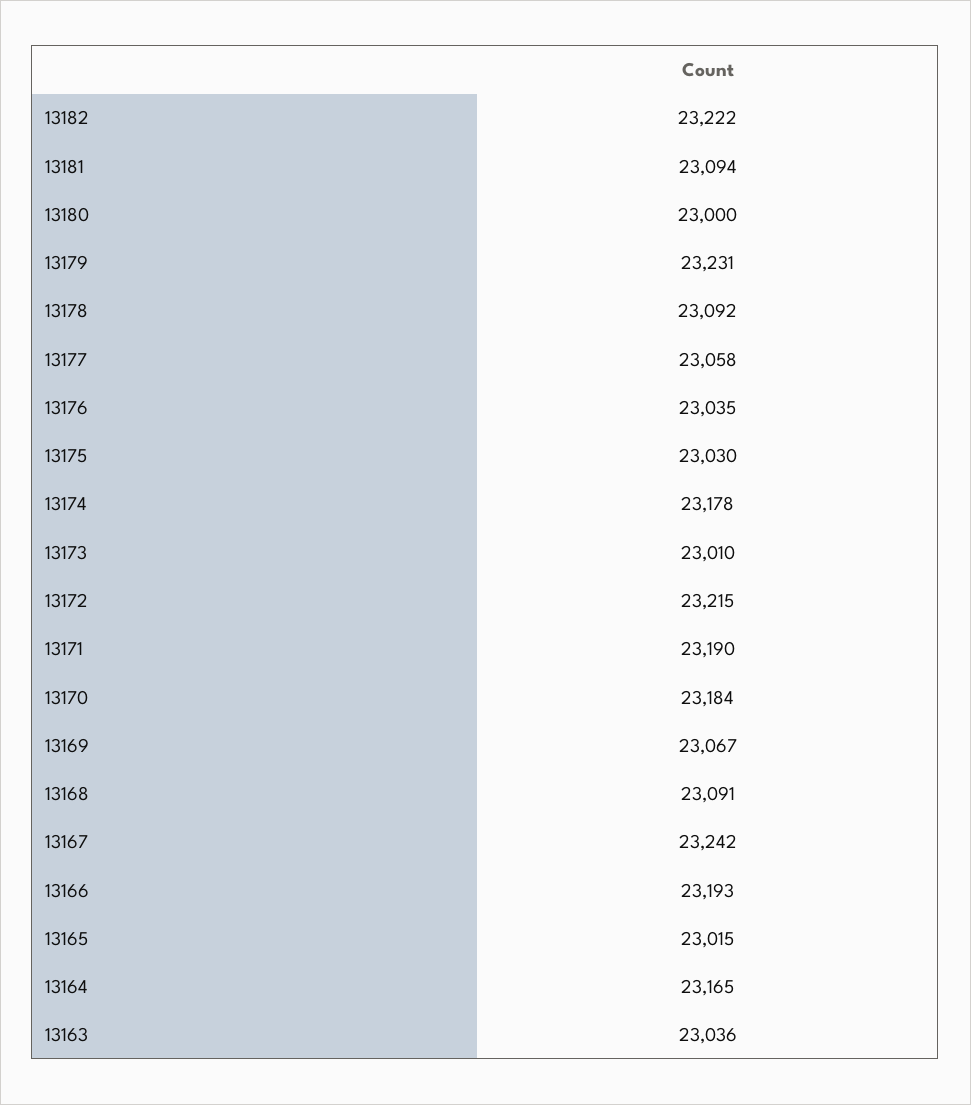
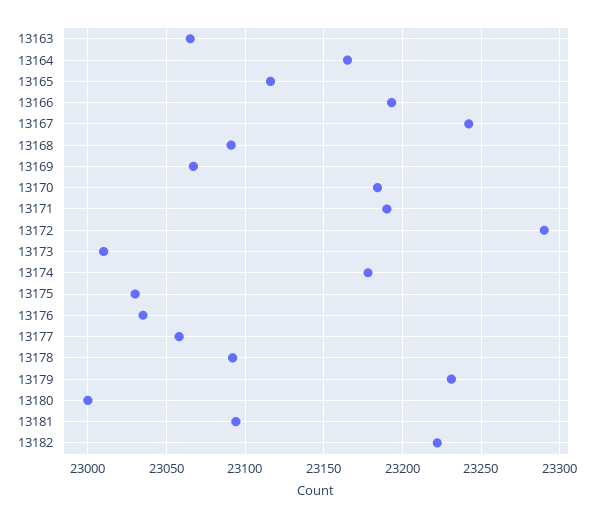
  {
    "13182": 23222,
    "13181": 23094,
    "13180": 23000,
    "13179": 23231,
    "13178": 23092,
    "13177": 23058,
    "13176": 23035,
    "13175": 23030,
    "13174": 23178,
    "13173": 23010,
-   "13172": 23215,
+   "13172": 23290,
    "13171": 23190,
    "13170": 23184,
    "13169": 23067,
    "13168": 23091,
    "13167": 23242,
    "13166": 23193,
-   "13165": 23015,
+   "13165": 23115,
    "13164": 23165,
-   "13163": 23036
+   "13163": 23065
  }

